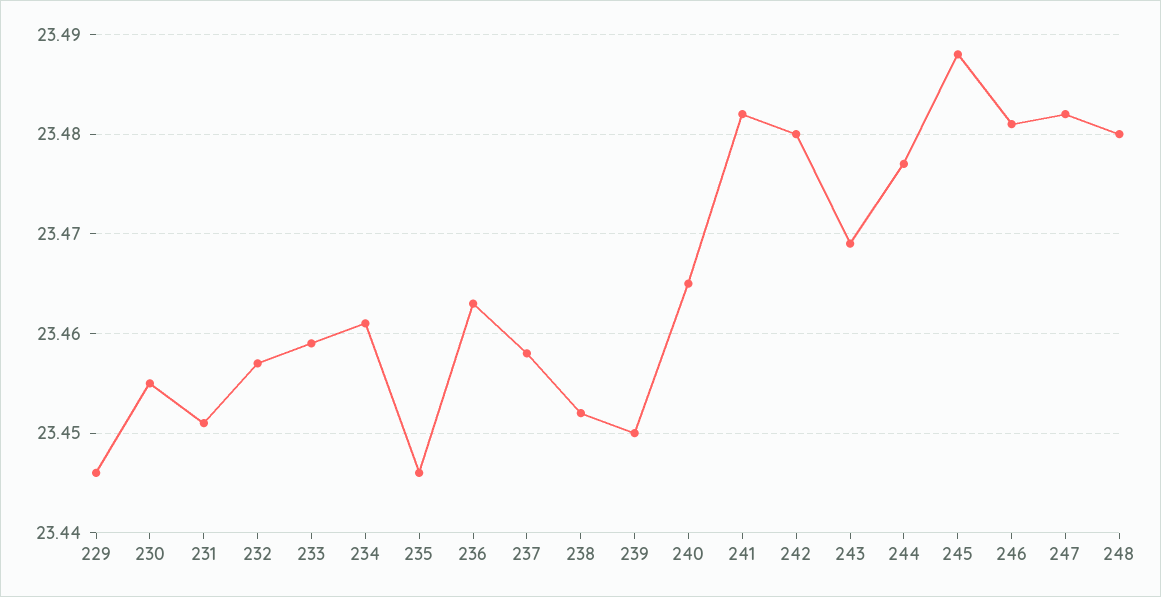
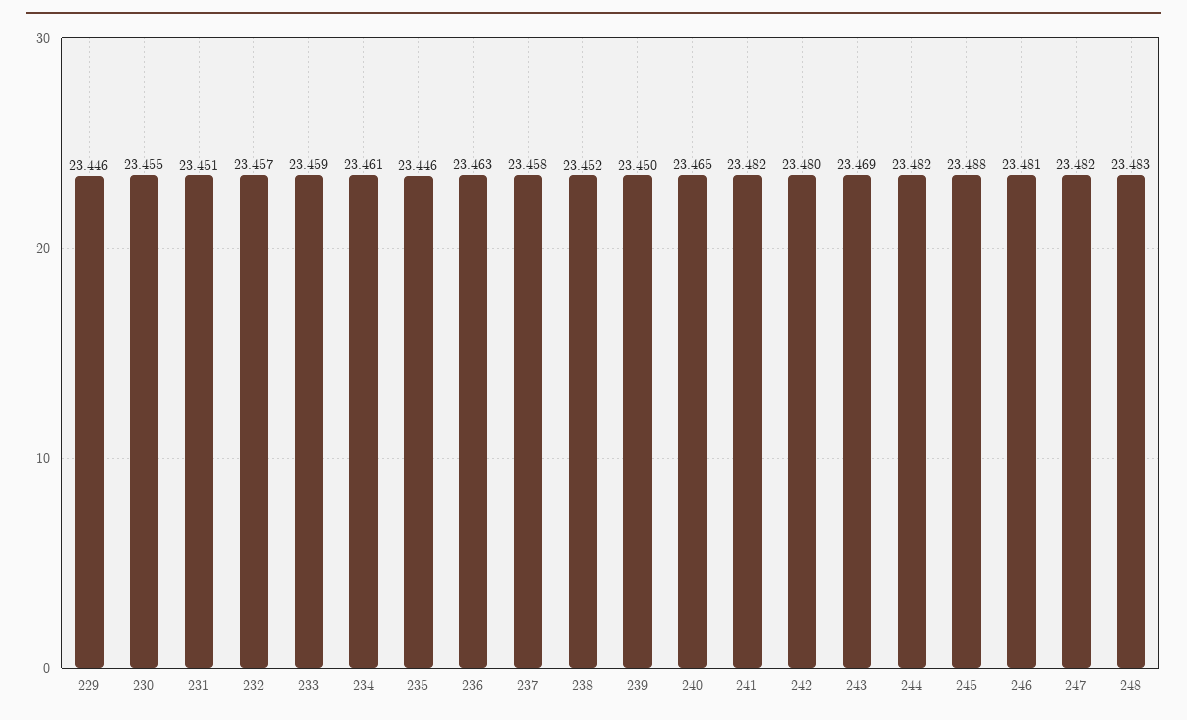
  {
    "229": 23.446,
    "230": 23.455,
    "231": 23.451,
    "232": 23.457,
    "233": 23.459,
    "234": 23.461,
    "235": 23.446,
    "236": 23.463,
    "237": 23.458,
    "238": 23.452,
    "239": 23.45,
    "240": 23.465,
    "241": 23.482,
    "242": 23.48,
    "243": 23.469,
-   "244": 23.477,
+   "244": 23.482,
    "245": 23.488,
    "246": 23.481,
    "247": 23.482,
-   "248": 23.48
+   "248": 23.483
  }

